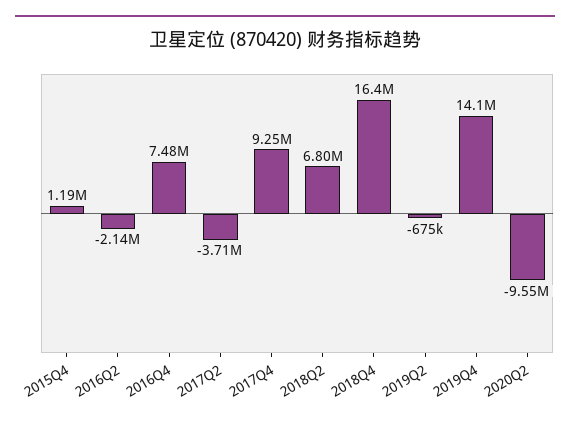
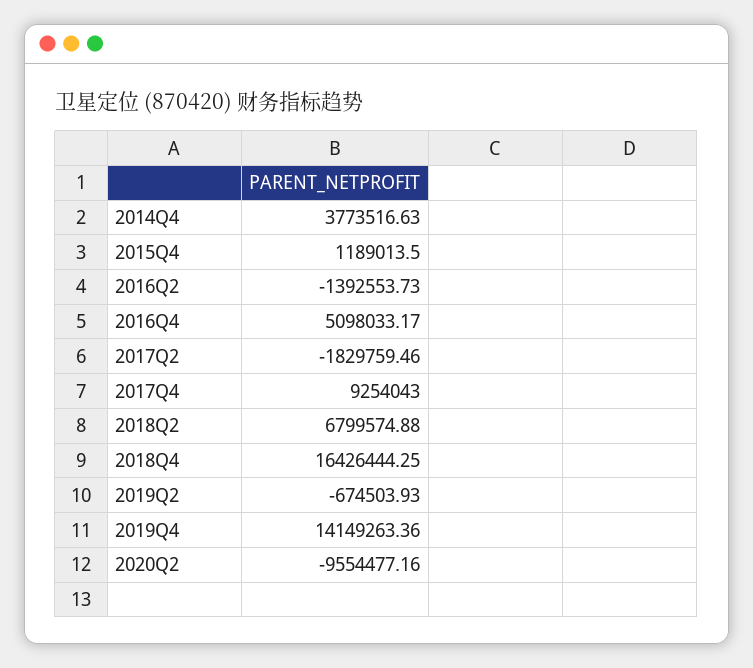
  {
    "2015Q4": 1189013.5,
-   "2016Q2": -2140000,
+   "2016Q2": -1392553.73,
-   "2016Q4": 7480000,
+   "2016Q4": 5098033.17,
-   "2017Q2": -3710000,
+   "2017Q2": -1829759.46,
    "2017Q4": 9254043,
    "2018Q2": 6799574.88,
    "2018Q4": 16426444.25,
    "2019Q2": -674503.93,
    "2019Q4": 14149263.36,
-   "2020Q2": -9554477.16
+   "2020Q2": -9554477.16,
+   "2014Q4": 3773516.63
  }

